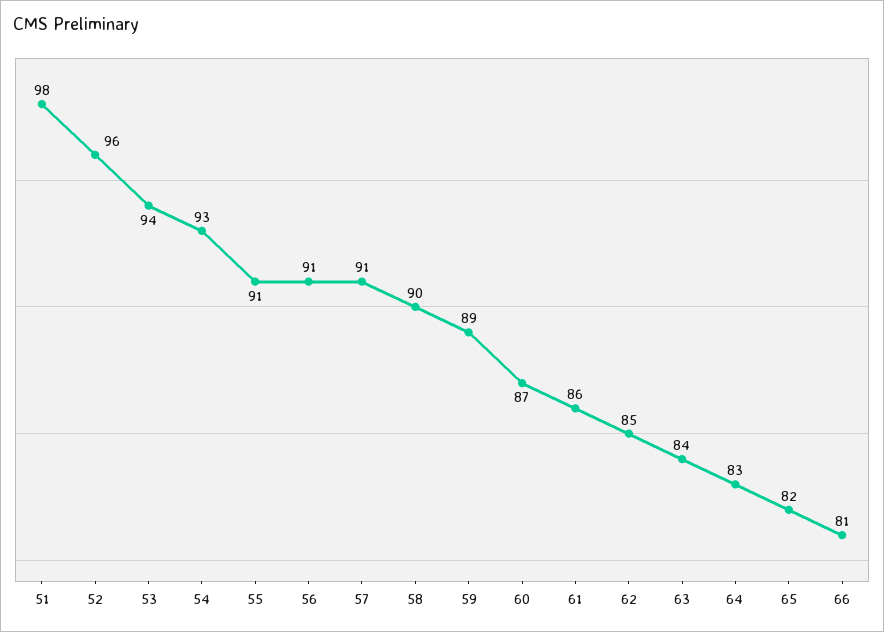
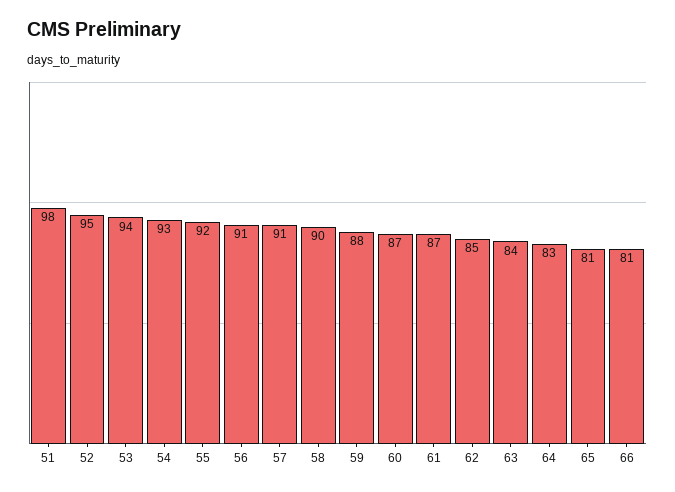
  {
    "51": 98,
-   "52": 96,
+   "52": 95,
    "53": 94,
    "54": 93,
-   "55": 91,
+   "55": 92,
    "56": 91,
    "57": 91,
    "58": 90,
-   "59": 89,
+   "59": 88,
    "60": 87,
-   "61": 86,
+   "61": 87,
    "62": 85,
    "63": 84,
    "64": 83,
-   "65": 82,
+   "65": 81,
    "66": 81
  }

